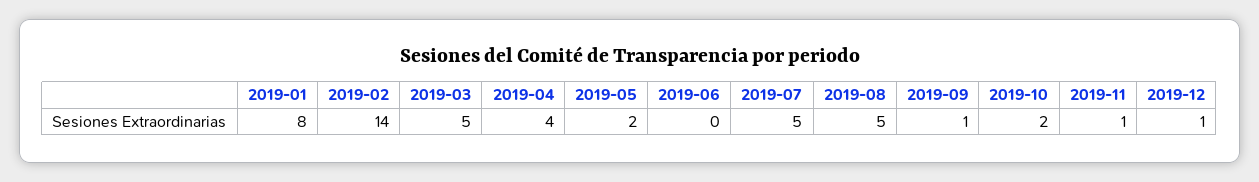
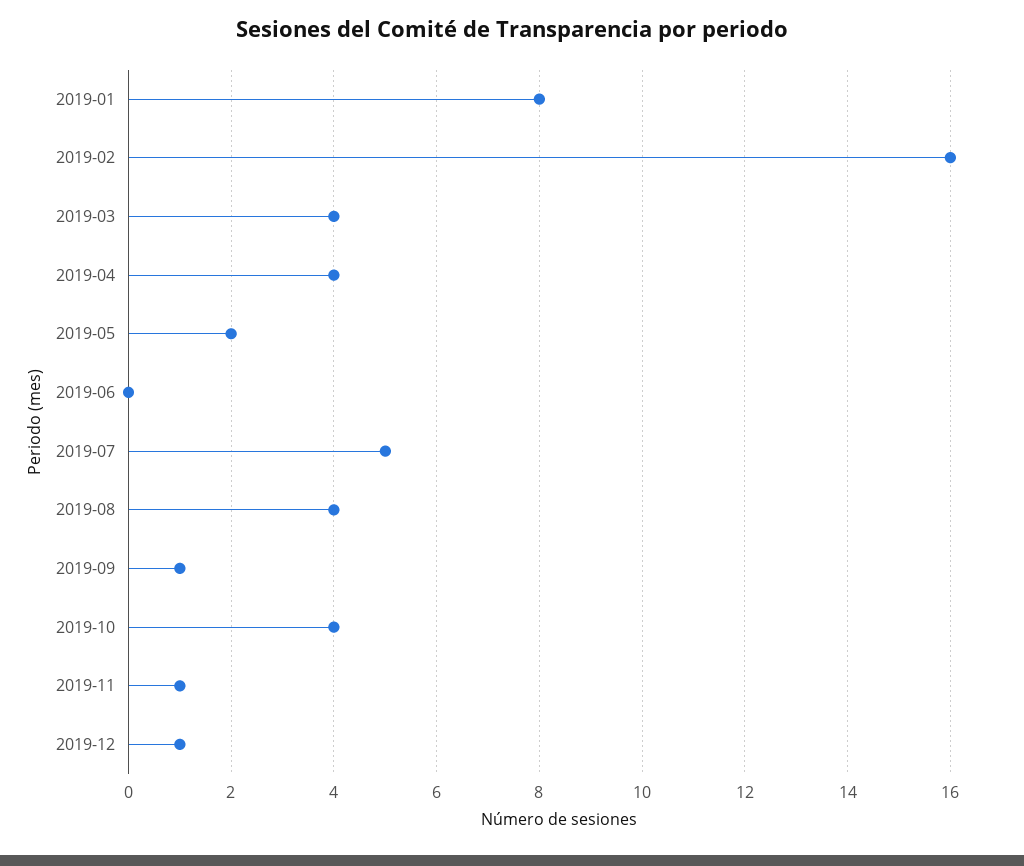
  {
    "2019-01": 8,
-   "2019-02": 14,
+   "2019-02": 16,
-   "2019-03": 5,
+   "2019-03": 4,
    "2019-04": 4,
    "2019-05": 2,
    "2019-06": 0,
    "2019-07": 5,
-   "2019-08": 5,
+   "2019-08": 4,
    "2019-09": 1,
-   "2019-10": 2,
+   "2019-10": 4,
    "2019-11": 1,
    "2019-12": 1
  }

